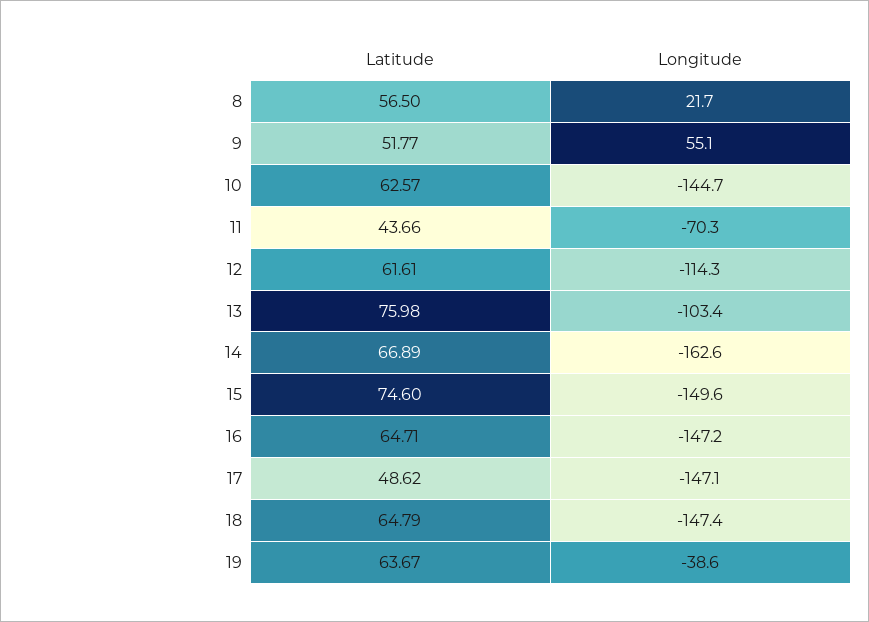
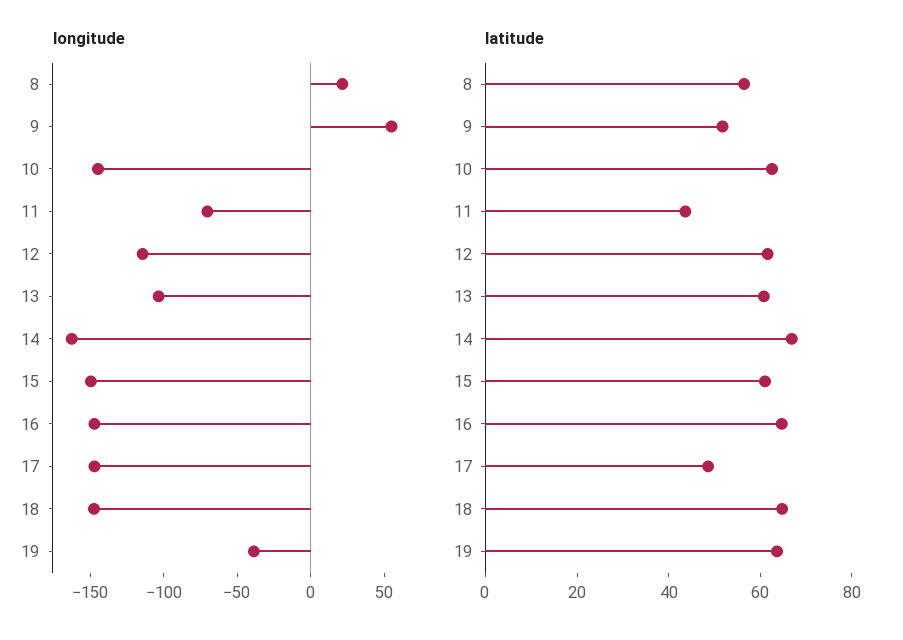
  {
    "Latitude": {
      "8": 56.5,
      "9": 51.77,
      "10": 62.57,
      "11": 43.66,
      "12": 61.61,
-     "13": 75.98,
+     "13": 60,
      "14": 66.89,
-     "15": 74.6,
+     "15": 60,
      "16": 64.71,
      "17": 48.62,
      "18": 64.79,
      "19": 63.67
    },
    "Longitude": {
      "8": 21.7,
      "9": 55.1,
      "10": -144.7,
      "11": -70.3,
      "12": -114.3,
      "13": -103.4,
      "14": -162.6,
      "15": -149.6,
      "16": -147.2,
      "17": -147.1,
      "18": -147.4,
      "19": -38.6
    }
  }

